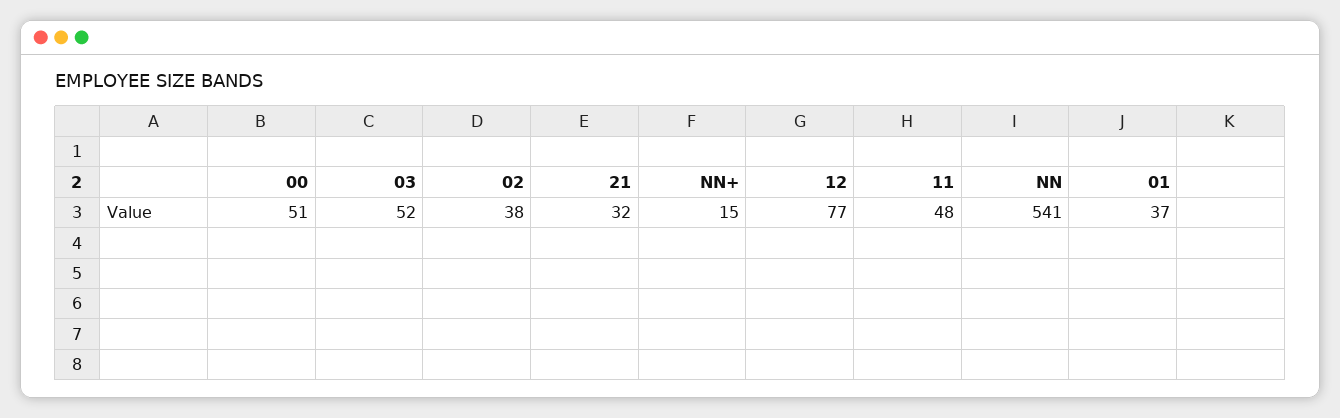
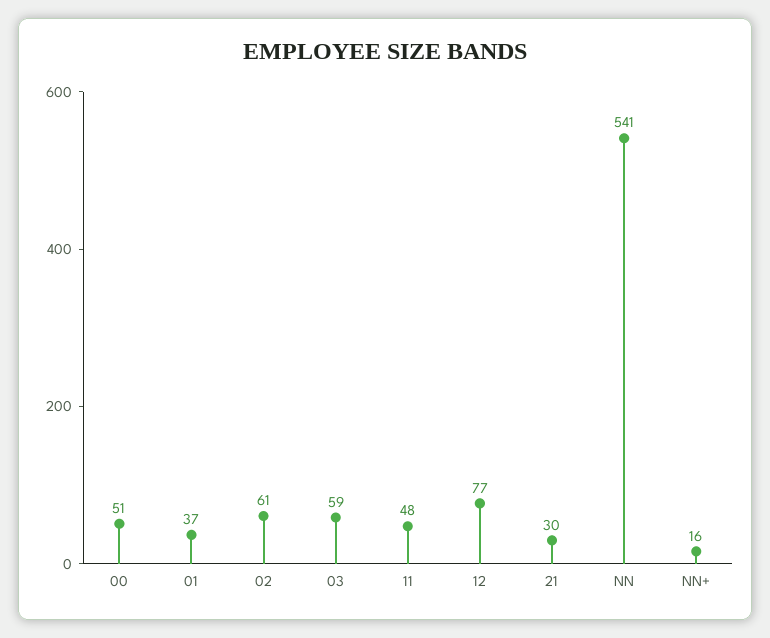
  {
    "00": 51,
-   "03": 52,
+   "03": 59,
-   "02": 38,
+   "02": 61,
-   "21": 32,
+   "21": 30,
-   "NN+": 15,
+   "NN+": 16,
    "12": 77,
    "11": 48,
    "NN": 541,
    "01": 37
  }

